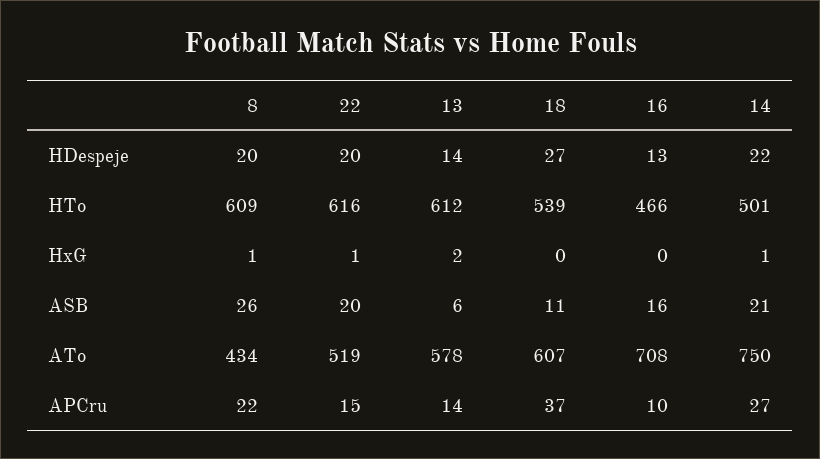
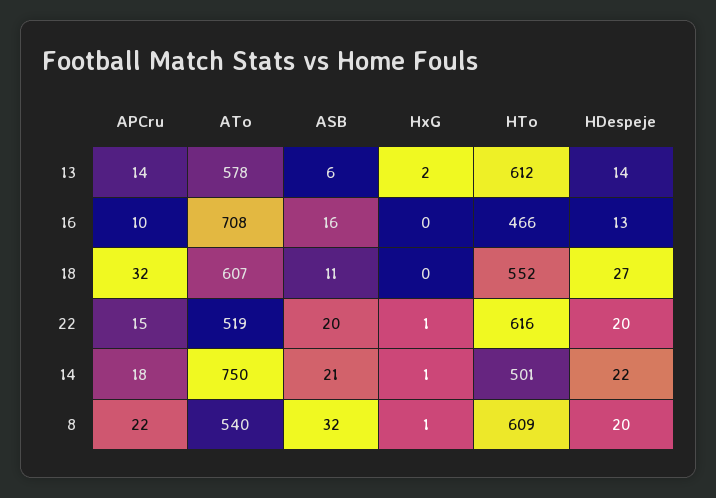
  {
    "8": {
      "HDespeje": 20,
      "HTo": 609,
      "HxG": 1,
-     "ASB": 26,
+     "ASB": 32,
-     "ATo": 434,
+     "ATo": 540,
      "APCru": 22
    },
    "22": {
      "HDespeje": 20,
      "HTo": 616,
      "HxG": 1,
      "ASB": 20,
      "ATo": 519,
      "APCru": 15
    },
    "13": {
      "HDespeje": 14,
      "HTo": 612,
      "HxG": 2,
      "ASB": 6,
      "ATo": 578,
      "APCru": 14
    },
    "18": {
      "HDespeje": 27,
-     "HTo": 539,
+     "HTo": 552,
      "HxG": 0,
      "ASB": 11,
      "ATo": 607,
-     "APCru": 37
+     "APCru": 32
    },
    "16": {
      "HDespeje": 13,
      "HTo": 466,
      "HxG": 0,
      "ASB": 16,
      "ATo": 708,
      "APCru": 10
    },
    "14": {
      "HDespeje": 22,
      "HTo": 501,
      "HxG": 1,
      "ASB": 21,
      "ATo": 750,
-     "APCru": 27
+     "APCru": 18
    }
  }

